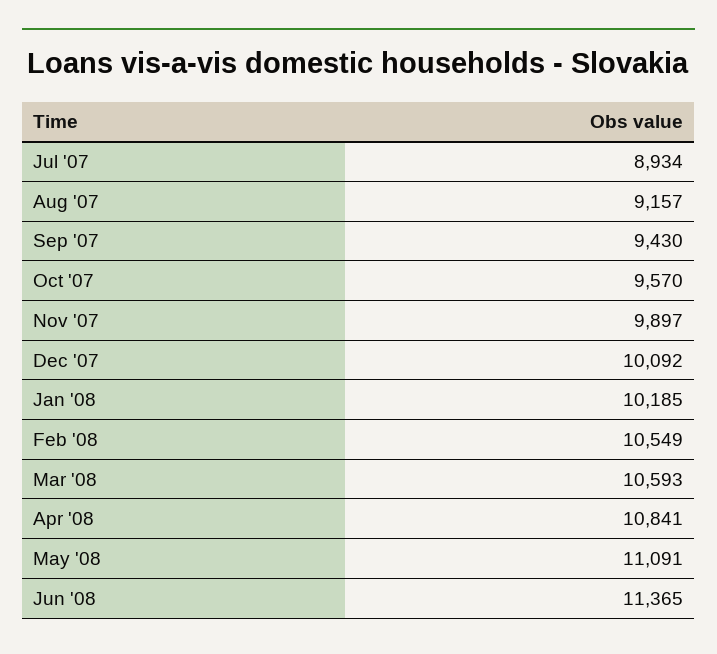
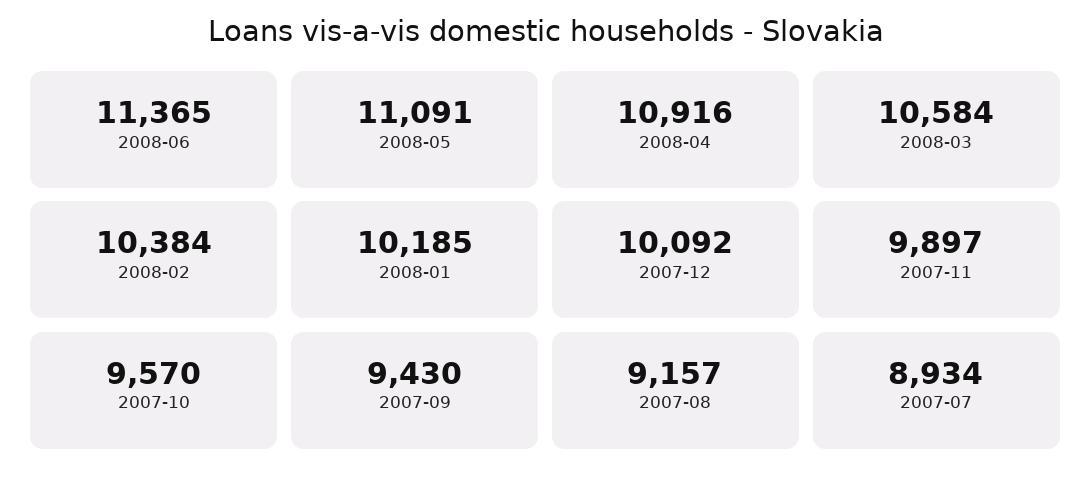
  {
    "Jul '07": 8934,
    "Aug '07": 9157,
    "Sep '07": 9430,
    "Oct '07": 9570,
    "Nov '07": 9897,
    "Dec '07": 10092,
    "Jan '08": 10185,
-   "Feb '08": 10549,
+   "Feb '08": 10384,
-   "Mar '08": 10593,
+   "Mar '08": 10584,
-   "Apr '08": 10841,
+   "Apr '08": 10916,
    "May '08": 11091,
    "Jun '08": 11365
  }

